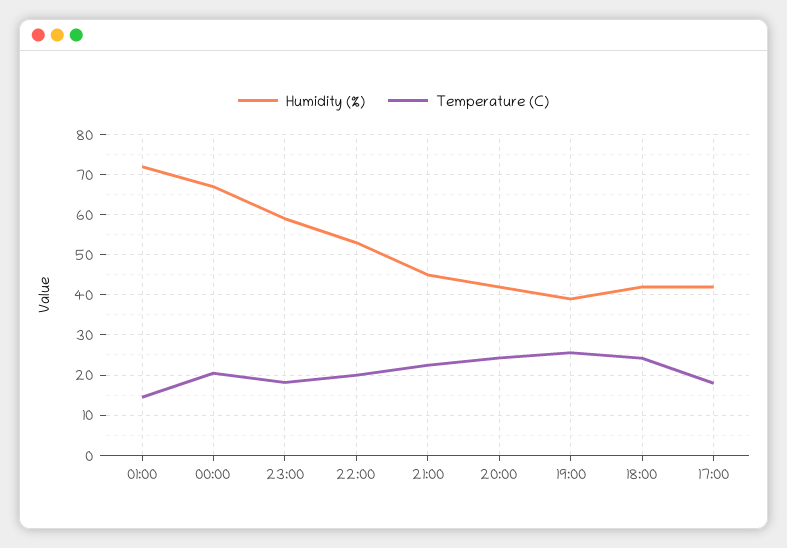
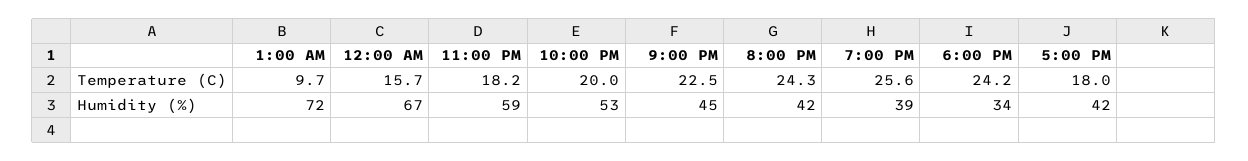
  {
    "Humidity (%)": {
      "01:00": 72,
      "00:00": 67,
      "23:00": 59,
      "22:00": 53,
      "21:00": 45,
      "20:00": 42,
      "19:00": 39,
-     "18:00": 42,
+     "18:00": 34,
      "17:00": 42
    },
    "Temperature (C)": {
-     "01:00": 14,
+     "01:00": 9.7,
-     "00:00": 20,
+     "00:00": 15.7,
      "23:00": 18.2,
      "22:00": 20,
      "21:00": 22.5,
      "20:00": 24.3,
      "19:00": 25.6,
      "18:00": 24.2,
      "17:00": 18
    }
  }

